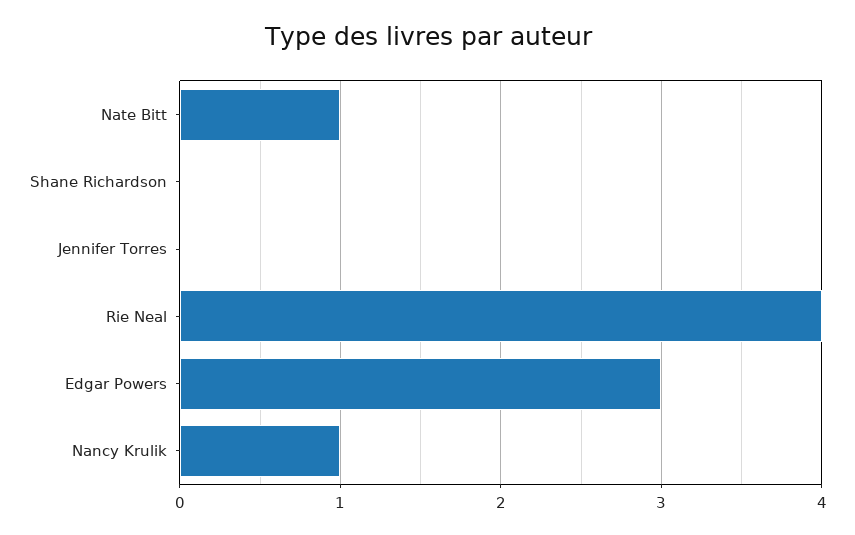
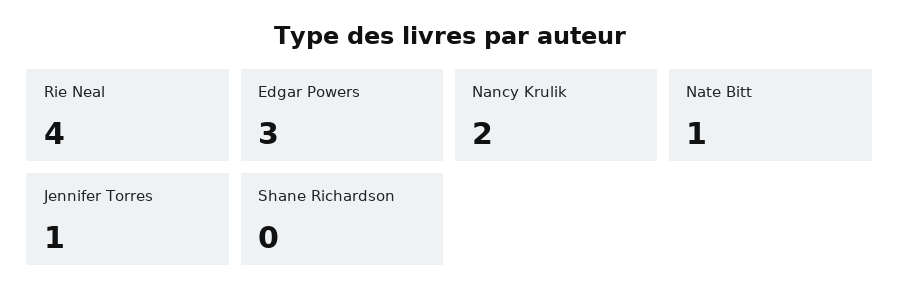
  {
    "Nate Bitt": 1,
    "Shane Richardson": 0,
-   "Jennifer Torres": 0,
+   "Jennifer Torres": 1,
    "Rie Neal": 4,
    "Edgar Powers": 3,
-   "Nancy Krulik": 1
+   "Nancy Krulik": 2
  }

